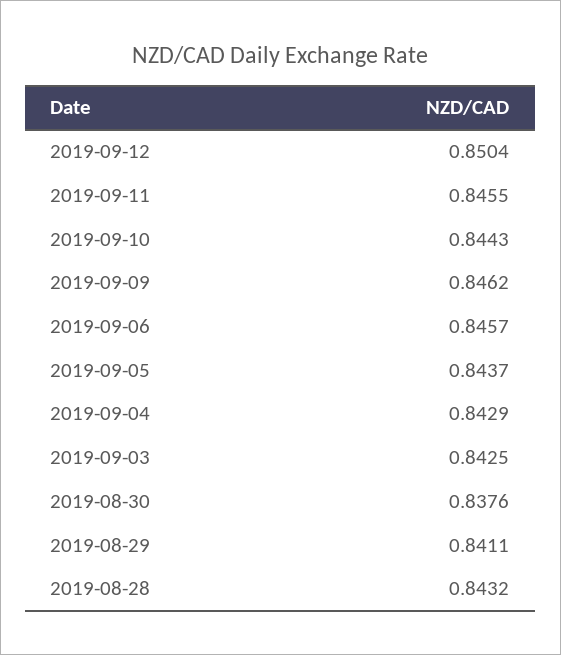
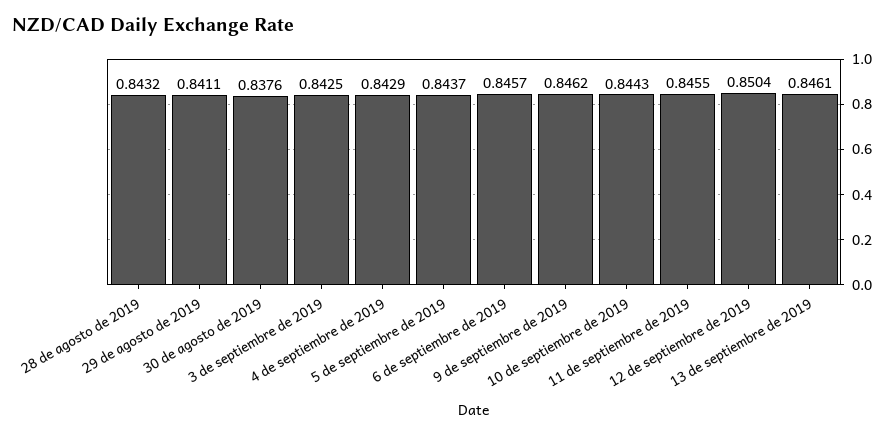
  {
    "2019-09-12": 0.8504,
    "2019-09-11": 0.8455,
    "2019-09-10": 0.8443,
    "2019-09-09": 0.8462,
    "2019-09-06": 0.8457,
    "2019-09-05": 0.8437,
    "2019-09-04": 0.8429,
    "2019-09-03": 0.8425,
    "2019-08-30": 0.8376,
    "2019-08-29": 0.8411,
-   "2019-08-28": 0.8432
+   "2019-08-28": 0.8432,
+   "13 de septiembre de 2019": 0.8461
  }

